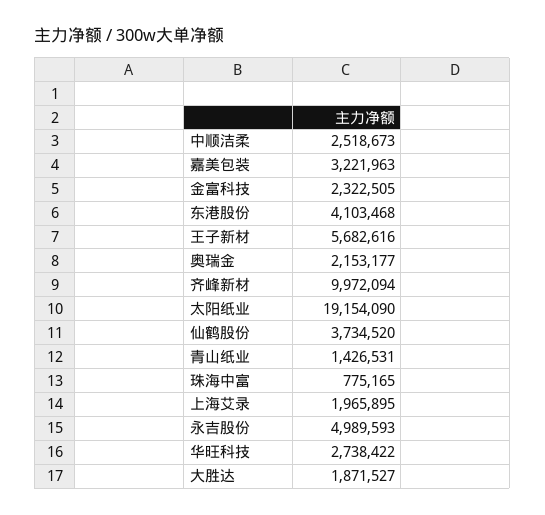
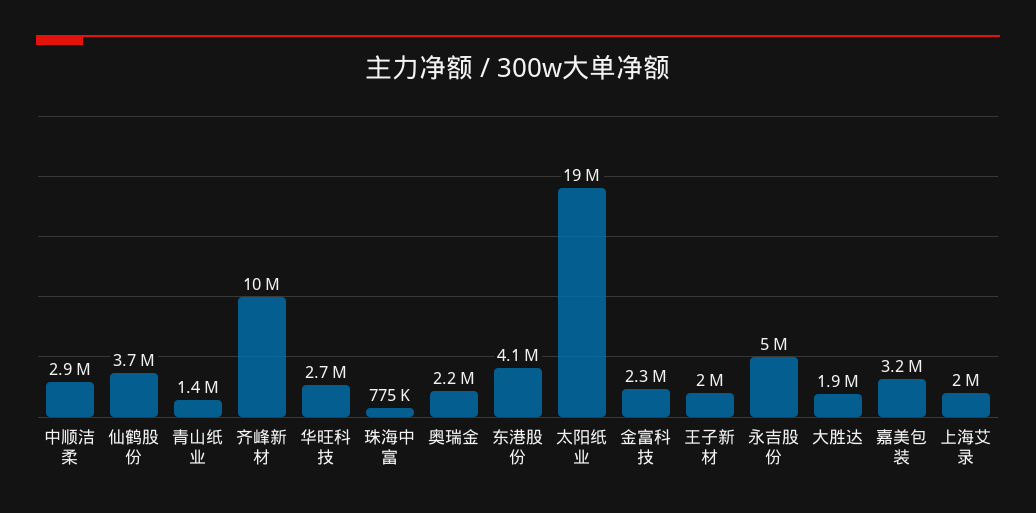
  {
-   "中顺洁柔": 2518673,
+   "中顺洁柔": 2900000,
    "嘉美包装": 3221963,
    "金富科技": 2322505,
    "东港股份": 4103468,
-   "王子新材": 5682616,
+   "王子新材": 2000000,
    "奥瑞金": 2153177,
    "齐峰新材": 9972094,
    "太阳纸业": 19154090,
    "仙鹤股份": 3734520,
    "青山纸业": 1426531,
    "珠海中富": 775165,
    "上海艾录": 1965895,
    "永吉股份": 4989593,
    "华旺科技": 2738422,
    "大胜达": 1871527
  }

